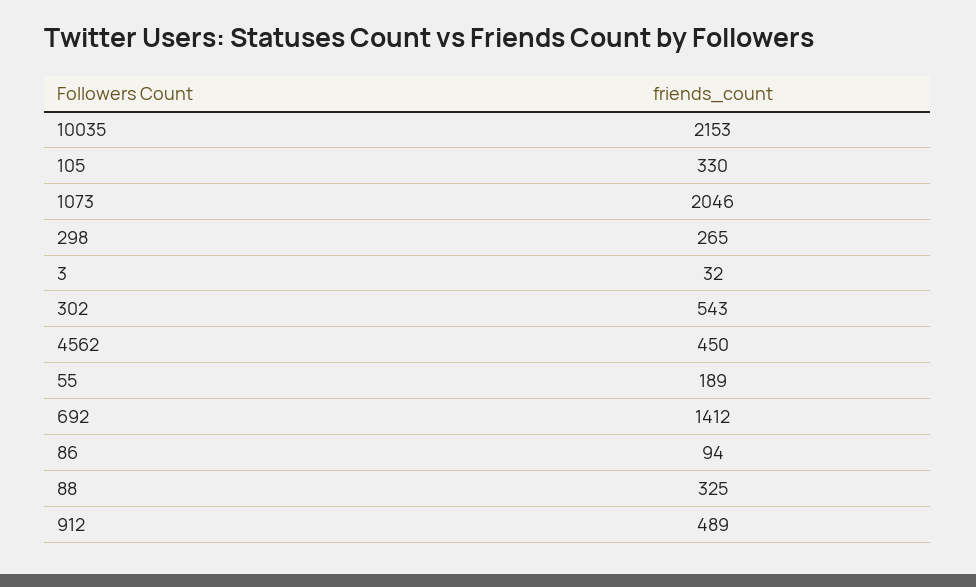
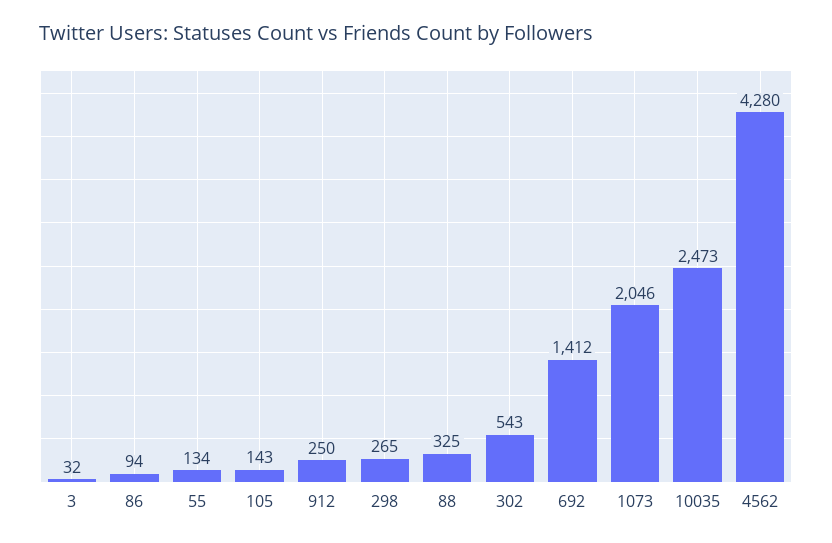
  {
-   "10035": 2153,
+   "10035": 2473,
-   "105": 330,
+   "105": 143,
    "1073": 2046,
    "298": 265,
    "3": 32,
    "302": 543,
-   "4562": 450,
+   "4562": 4280,
-   "55": 189,
+   "55": 134,
    "692": 1412,
    "86": 94,
    "88": 325,
-   "912": 489
+   "912": 250
  }

